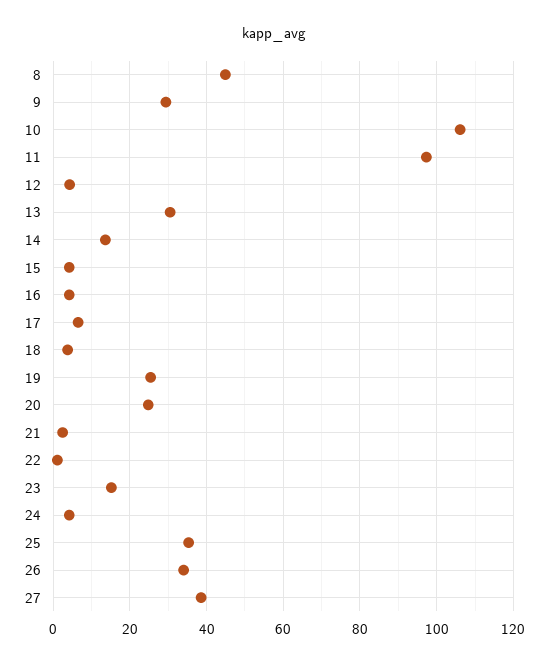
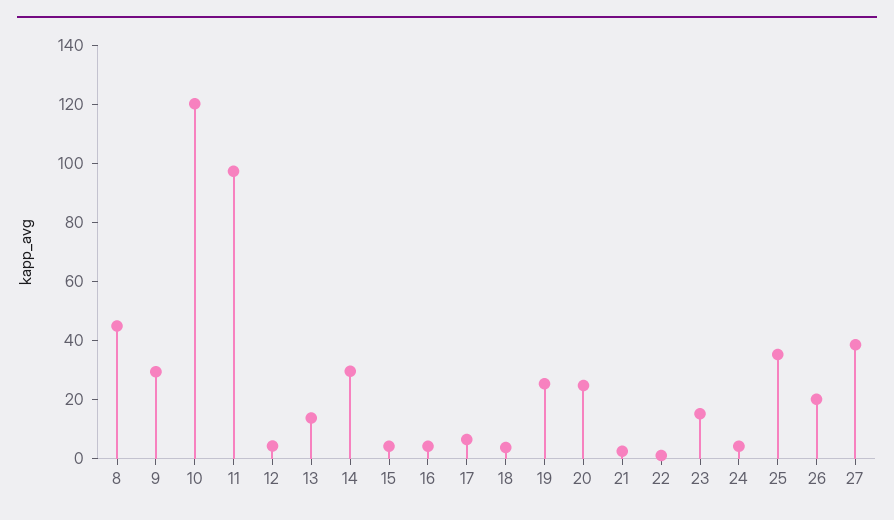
  {
    "8": 44,
    "9": 30,
-   "10": 106,
+   "10": 120,
    "11": 98,
    "12": 4,
-   "13": 30,
+   "13": 15,
-   "14": 14,
+   "14": 30,
    "15": 4,
    "16": 4,
    "17": 6,
    "18": 4,
    "19": 26,
    "20": 24,
    "21": 2,
    "22": 2,
    "23": 16,
    "24": 4,
    "25": 36,
-   "26": 34,
+   "26": 20,
    "27": 38
  }

